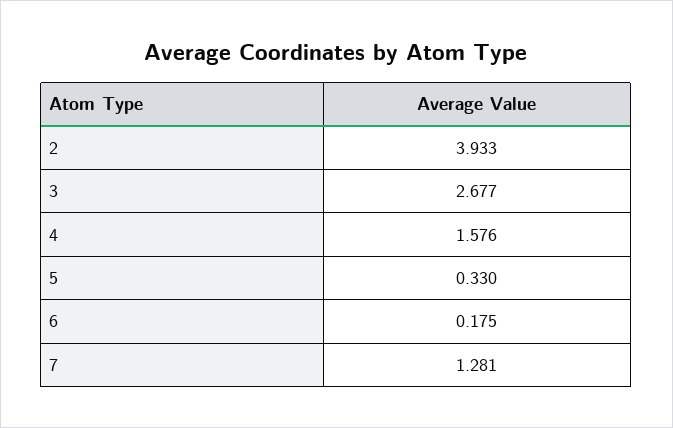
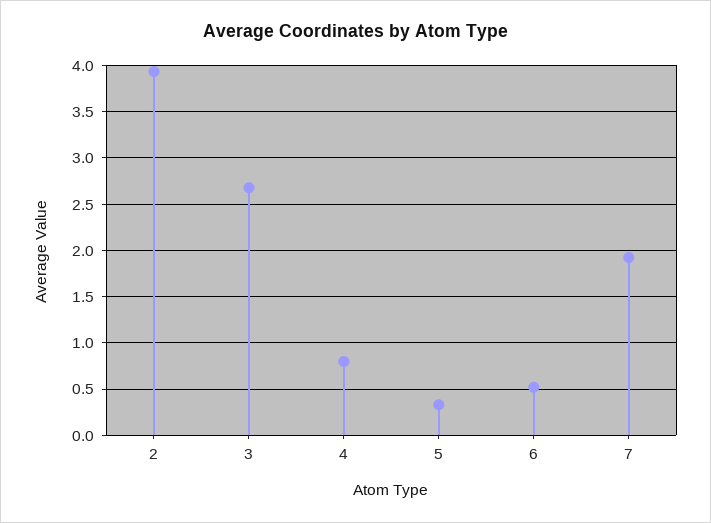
  {
    "2": 3.933,
    "3": 2.677,
-   "4": 1.576,
+   "4": 0.8,
    "5": 0.33,
-   "6": 0.175,
+   "6": 0.5,
-   "7": 1.281
+   "7": 1.9
  }

